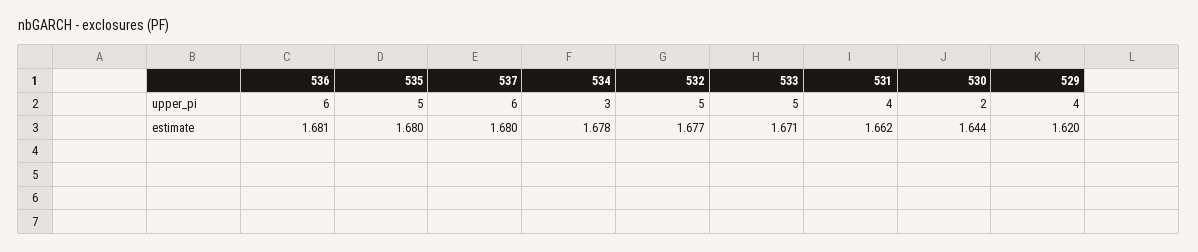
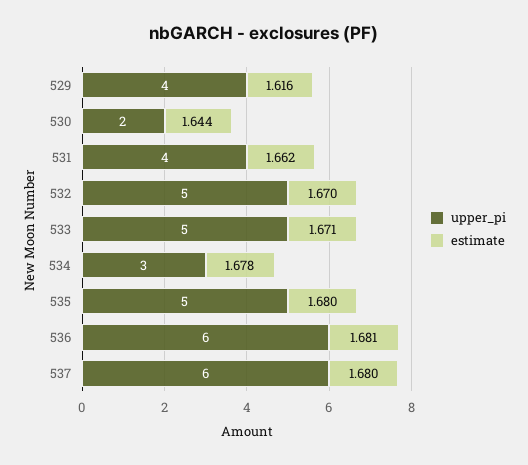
  {
    "upper_pi": {
      "536": 6,
      "535": 5,
      "537": 6,
      "534": 3,
      "532": 5,
      "533": 5,
      "531": 4,
      "530": 2,
      "529": 4
    },
    "estimate": {
      "536": 1.681,
      "535": 1.68,
      "537": 1.68,
      "534": 1.678,
-     "532": 1.677,
+     "532": 1.67,
      "533": 1.671,
      "531": 1.662,
      "530": 1.644,
-     "529": 1.62
+     "529": 1.616
    }
  }

